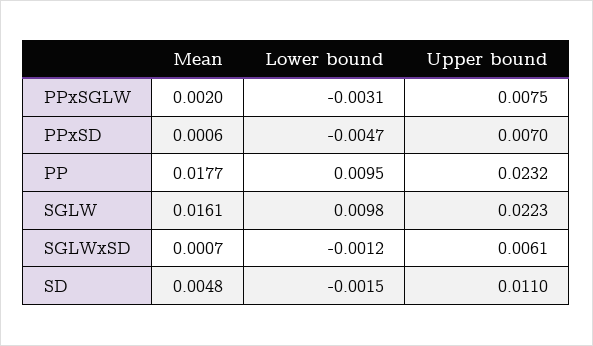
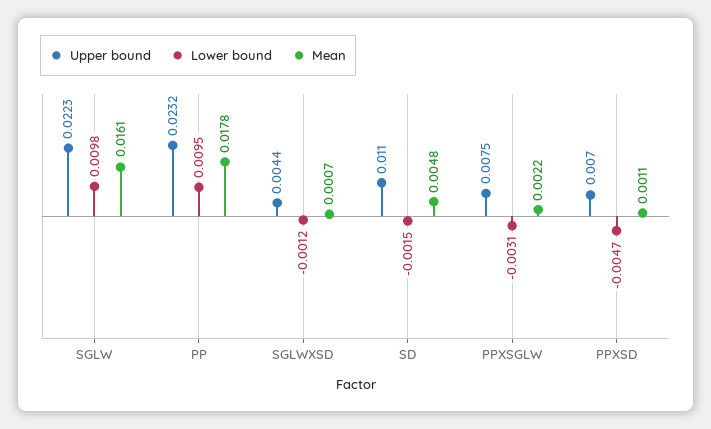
  {
    "Mean": {
-     "PPxSGLW": 0.002,
+     "PPxSGLW": 0.0022,
-     "PPxSD": 0.0006,
+     "PPxSD": 0.0011,
-     "PP": 0.0177,
+     "PP": 0.0178,
      "SGLW": 0.0161,
      "SGLWxSD": 0.0007,
      "SD": 0.0048
    },
    "Lower bound": {
      "PPxSGLW": -0.0031,
      "PPxSD": -0.0047,
      "PP": 0.0095,
      "SGLW": 0.0098,
      "SGLWxSD": -0.0012,
      "SD": -0.0015
    },
    "Upper bound": {
      "PPxSGLW": 0.0075,
      "PPxSD": 0.007,
      "PP": 0.0232,
      "SGLW": 0.0223,
-     "SGLWxSD": 0.0061,
+     "SGLWxSD": 0.0044,
      "SD": 0.011
    }
  }

